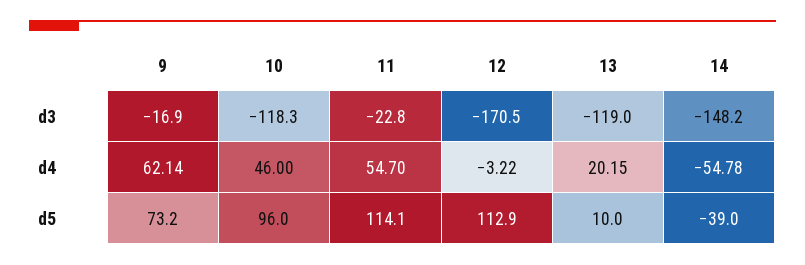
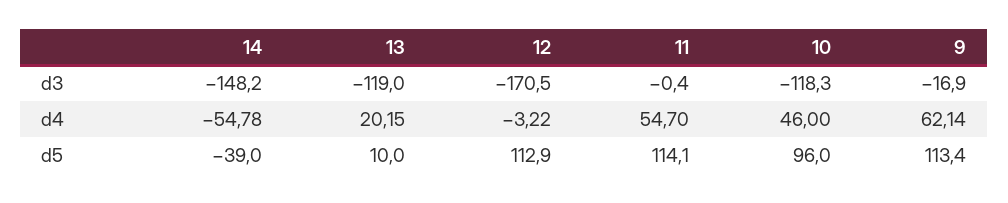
  {
    "9": {
      "d3": -16.9,
      "d4": 62.14,
-     "d5": 73.2
+     "d5": 113.4
    },
    "10": {
      "d3": -118.3,
      "d4": 46,
      "d5": 96
    },
    "11": {
-     "d3": -22.8,
+     "d3": -0.4,
      "d4": 54.7,
      "d5": 114.1
    },
    "12": {
      "d3": -170.5,
      "d4": -3.22,
      "d5": 112.9
    },
    "13": {
      "d3": -119,
      "d4": 20.15,
      "d5": 10
    },
    "14": {
      "d3": -148.2,
      "d4": -54.78,
      "d5": -39
    }
  }

